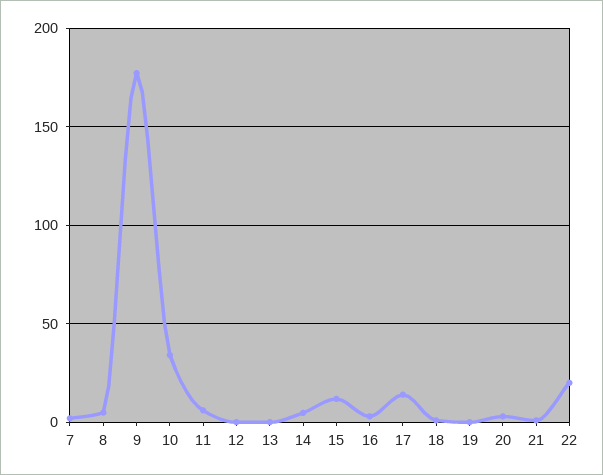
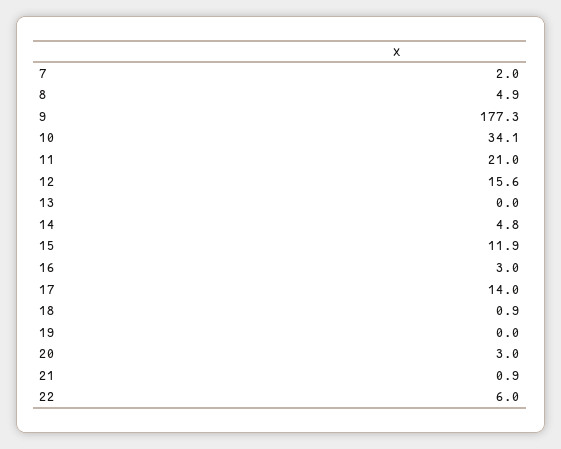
  {
    "7": 2,
    "8": 4.9,
    "9": 177.3,
    "10": 34.1,
-   "11": 5,
+   "11": 21,
-   "12": 0,
+   "12": 15.6,
    "13": 0,
    "14": 4.8,
    "15": 11.9,
    "16": 3,
    "17": 14,
    "18": 0.9,
    "19": 0,
    "20": 3,
    "21": 0.9,
-   "22": 20
+   "22": 6
  }

